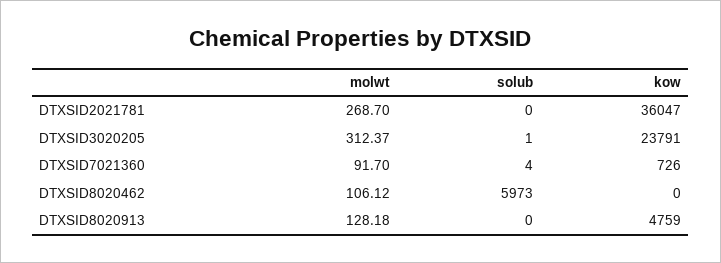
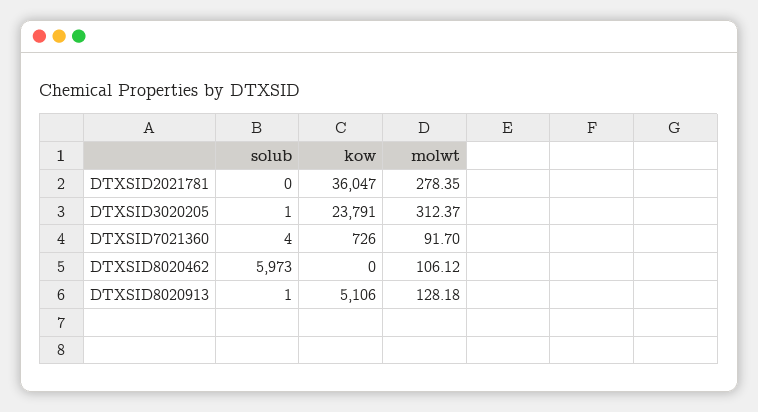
  {
    "molwt": {
-     "DTXSID2021781": 268.7,
+     "DTXSID2021781": 278.35,
      "DTXSID3020205": 312.37,
      "DTXSID7021360": 91.7,
      "DTXSID8020462": 106.12,
      "DTXSID8020913": 128.18
    },
    "solub": {
      "DTXSID2021781": 0,
      "DTXSID3020205": 1,
      "DTXSID7021360": 4,
      "DTXSID8020462": 5973,
-     "DTXSID8020913": 0
+     "DTXSID8020913": 1
    },
    "kow": {
      "DTXSID2021781": 36047,
      "DTXSID3020205": 23791,
      "DTXSID7021360": 726,
      "DTXSID8020462": 0,
-     "DTXSID8020913": 4759
+     "DTXSID8020913": 5106
    }
  }

